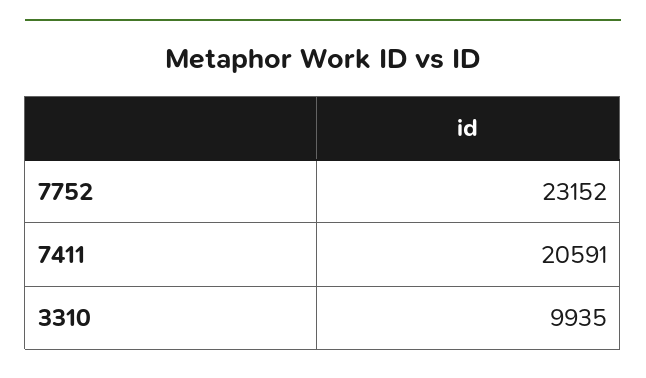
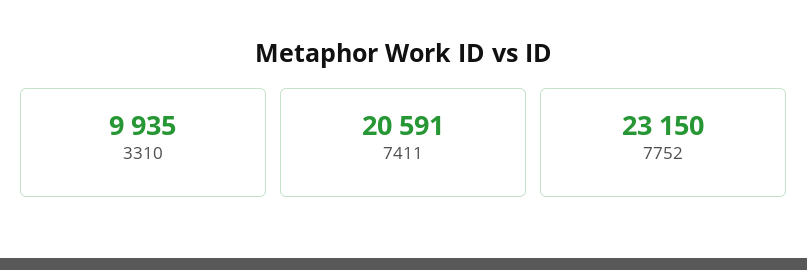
  {
-   "7752": 23152,
+   "7752": 23150,
    "7411": 20591,
    "3310": 9935
  }

